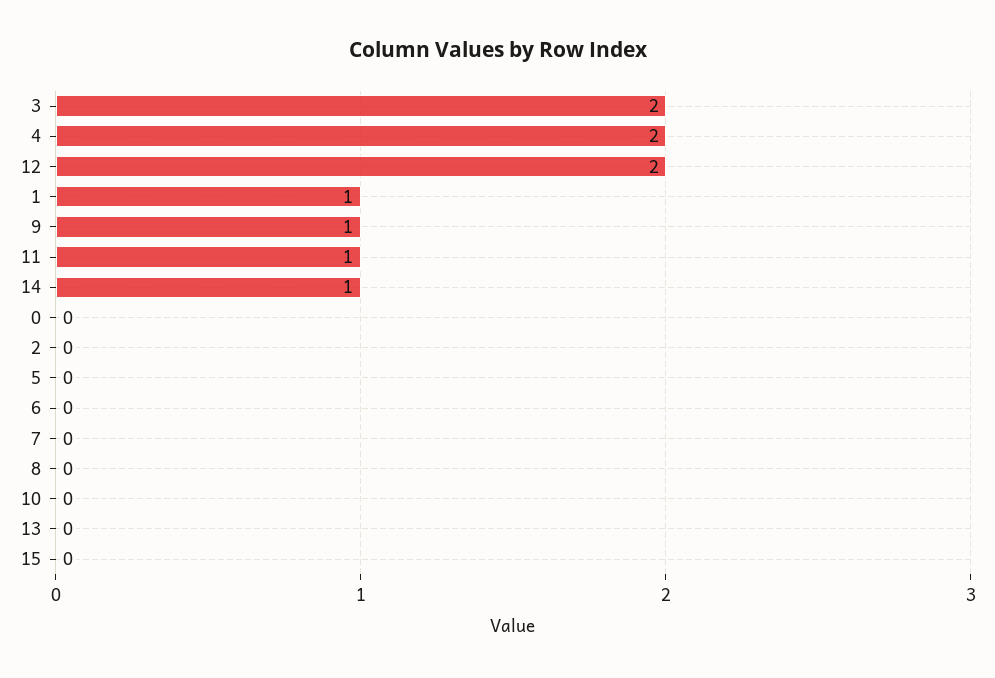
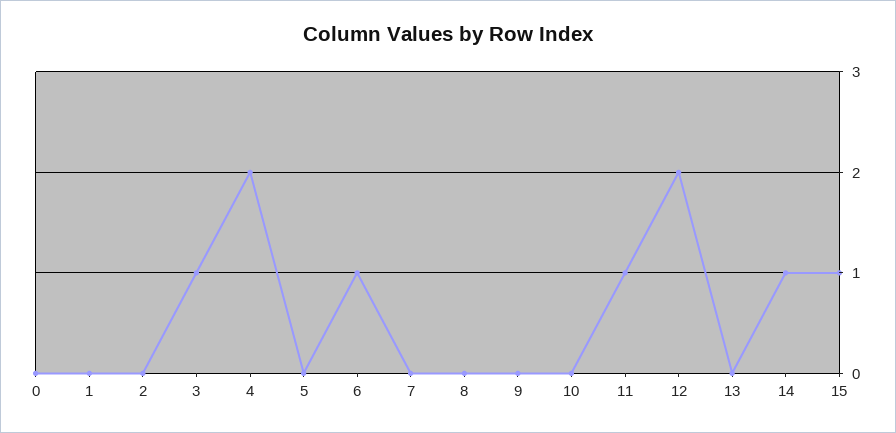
  {
-   "3": 2,
+   "3": 1,
    "4": 2,
    "12": 2,
-   "1": 1,
+   "1": 0,
-   "9": 1,
+   "9": 0,
    "11": 1,
    "14": 1,
    "0": 0,
    "2": 0,
    "5": 0,
-   "6": 0,
+   "6": 1,
    "7": 0,
    "8": 0,
    "10": 0,
    "13": 0,
-   "15": 0
+   "15": 1
  }

